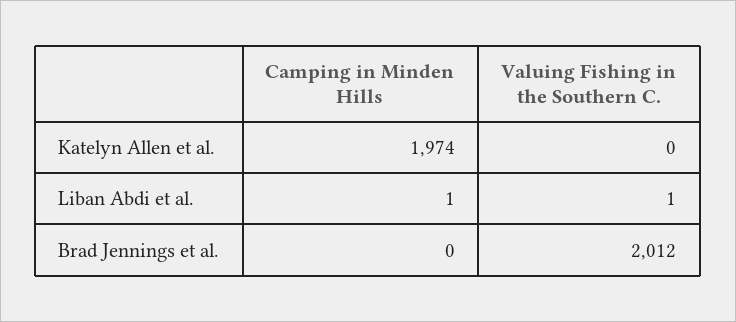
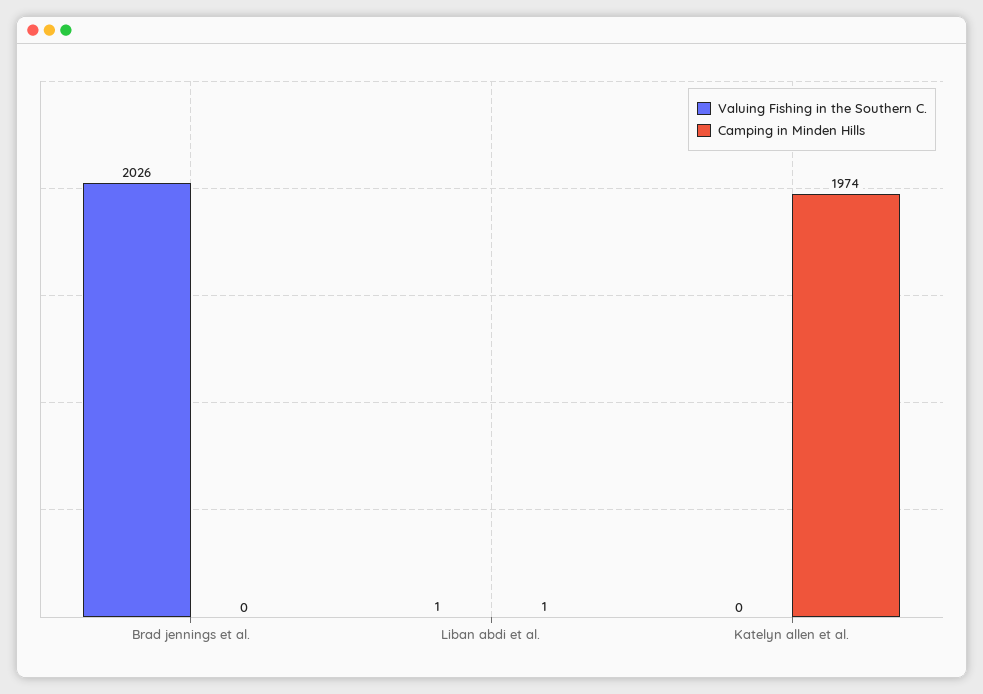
  {
    "Camping in Minden Hills": {
      "Katelyn Allen et al.": 1974,
      "Liban Abdi et al.": 1,
      "Brad Jennings et al.": 0
    },
    "Valuing Fishing in the Southern C.": {
      "Katelyn Allen et al.": 0,
      "Liban Abdi et al.": 1,
-     "Brad Jennings et al.": 2012
+     "Brad Jennings et al.": 2026
    }
  }

